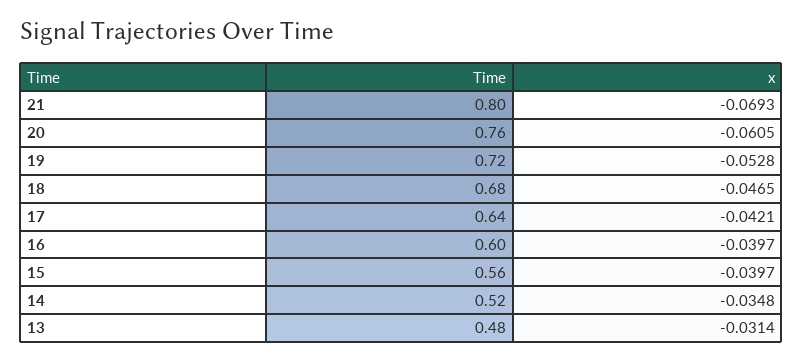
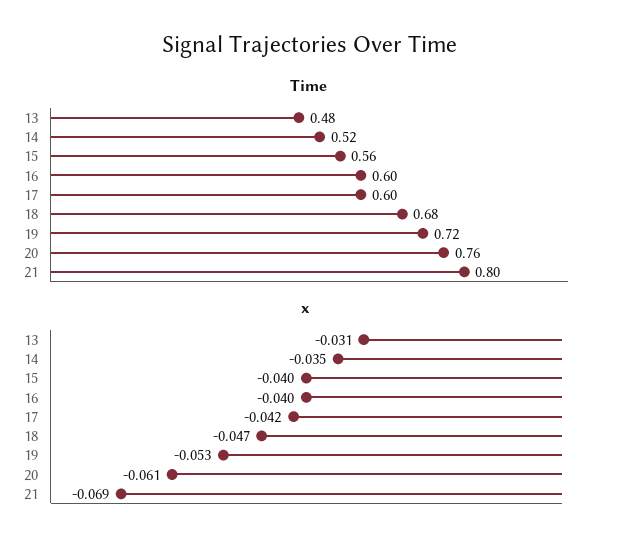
  {
    "Time": {
      "21": 0.8,
      "20": 0.76,
      "19": 0.72,
      "18": 0.68,
-     "17": 0.64,
+     "17": 0.6,
      "16": 0.6,
      "15": 0.56,
      "14": 0.52,
      "13": 0.48
    },
    "x": {
      "21": -0.0693,
      "20": -0.0605,
      "19": -0.0528,
      "18": -0.0465,
      "17": -0.0421,
      "16": -0.0397,
      "15": -0.0397,
      "14": -0.0348,
      "13": -0.0314
    }
  }

